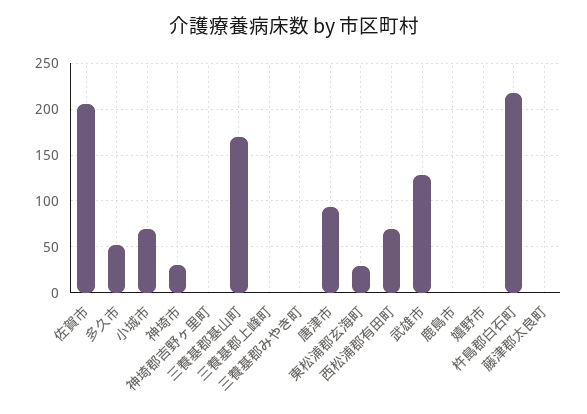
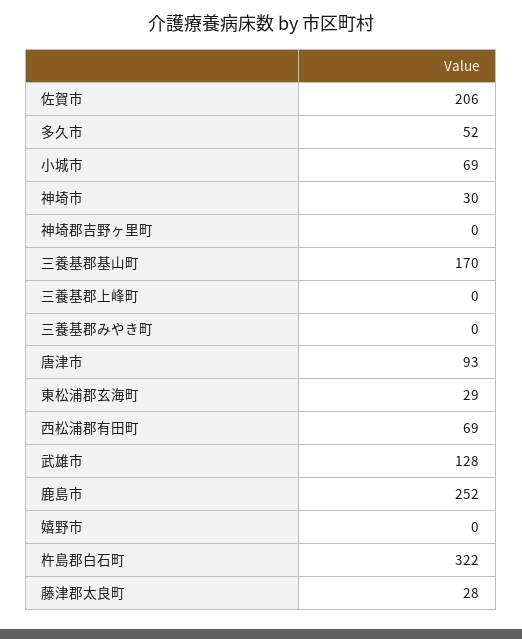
  {
    "佐賀市": 206,
    "多久市": 52,
    "小城市": 69,
    "神埼市": 30,
    "神埼郡吉野ヶ里町": 0,
    "三養基郡基山町": 170,
    "三養基郡上峰町": 0,
    "三養基郡みやき町": 0,
    "唐津市": 93,
    "東松浦郡玄海町": 29,
    "西松浦郡有田町": 69,
    "武雄市": 128,
-   "鹿島市": 0,
+   "鹿島市": 252,
    "嬉野市": 0,
-   "杵島郡白石町": 220,
+   "杵島郡白石町": 322,
-   "藤津郡太良町": 0
+   "藤津郡太良町": 28
  }

